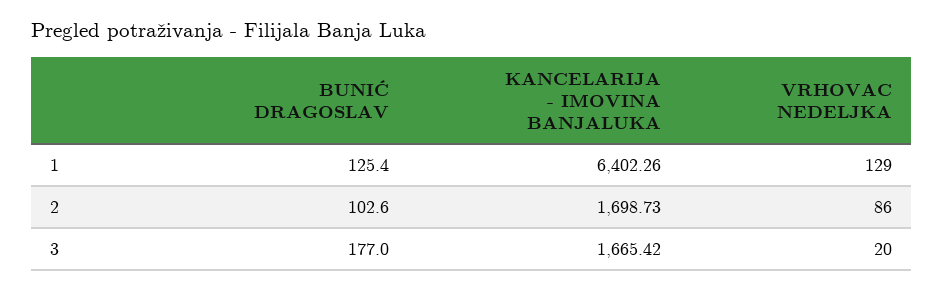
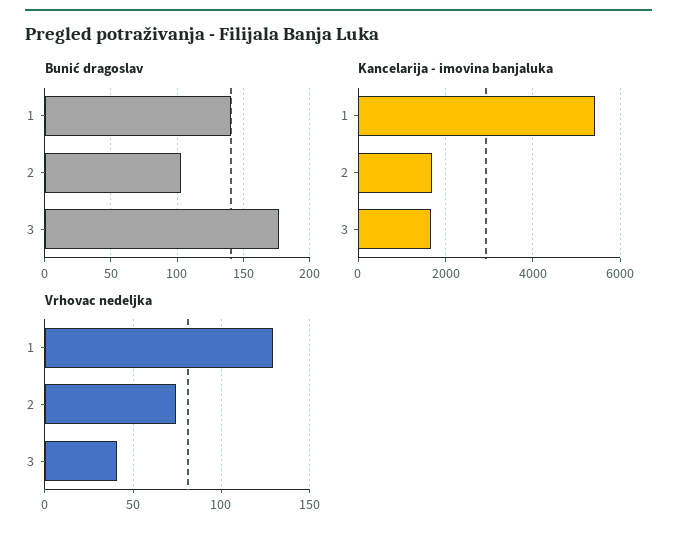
  {
    "BUNIĆ DRAGOSLAV": {
-     "1": 125.4,
+     "1": 140,
      "2": 102.6,
      "3": 177
    },
    "KANCELARIJA - IMOVINA BANJALUKA": {
-     "1": 6402.26,
+     "1": 5400,
      "2": 1698.73,
      "3": 1665.42
    },
    "VRHOVAC NEDELJKA": {
      "1": 129,
-     "2": 86,
+     "2": 75,
-     "3": 20
+     "3": 40
    }
  }

